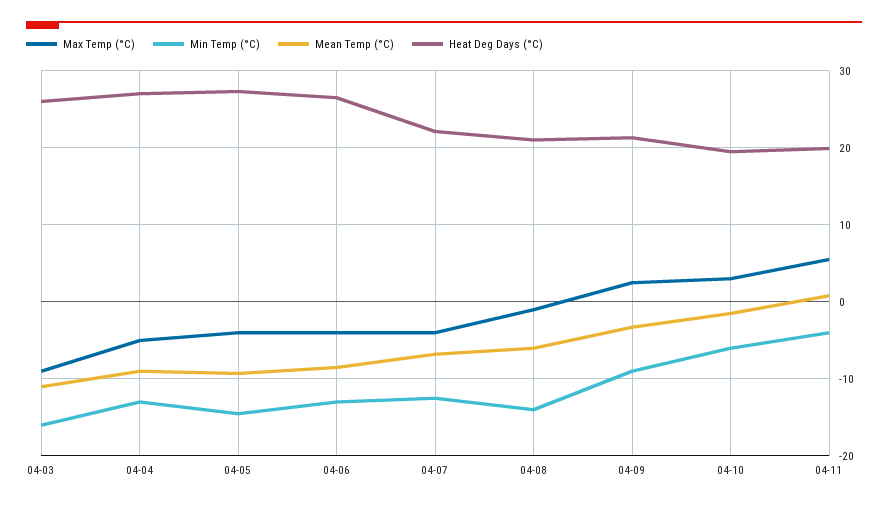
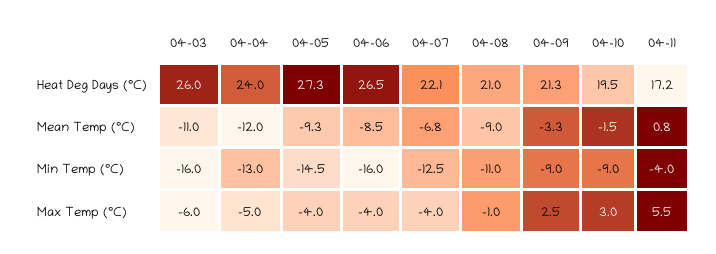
  {
    "Max Temp (°C)": {
-     "04-03": -9,
+     "04-03": -6,
      "04-04": -5,
      "04-05": -4,
      "04-06": -4,
      "04-07": -4,
      "04-08": -1,
      "04-09": 2.5,
      "04-10": 3,
      "04-11": 5.5
    },
    "Min Temp (°C)": {
      "04-03": -16,
      "04-04": -13,
      "04-05": -14.5,
-     "04-06": -13,
+     "04-06": -16,
      "04-07": -12.5,
-     "04-08": -14,
+     "04-08": -11,
      "04-09": -9,
-     "04-10": -6,
+     "04-10": -9,
      "04-11": -4
    },
    "Mean Temp (°C)": {
      "04-03": -11,
-     "04-04": -9,
+     "04-04": -12,
      "04-05": -9.3,
      "04-06": -8.5,
      "04-07": -6.8,
-     "04-08": -6,
+     "04-08": -9,
      "04-09": -3.3,
      "04-10": -1.5,
      "04-11": 0.8
    },
    "Heat Deg Days (°C)": {
      "04-03": 26,
-     "04-04": 27,
+     "04-04": 24,
      "04-05": 27.3,
      "04-06": 26.5,
      "04-07": 22.1,
      "04-08": 21,
      "04-09": 21.3,
      "04-10": 19.5,
-     "04-11": 20
+     "04-11": 17.2
    }
  }

